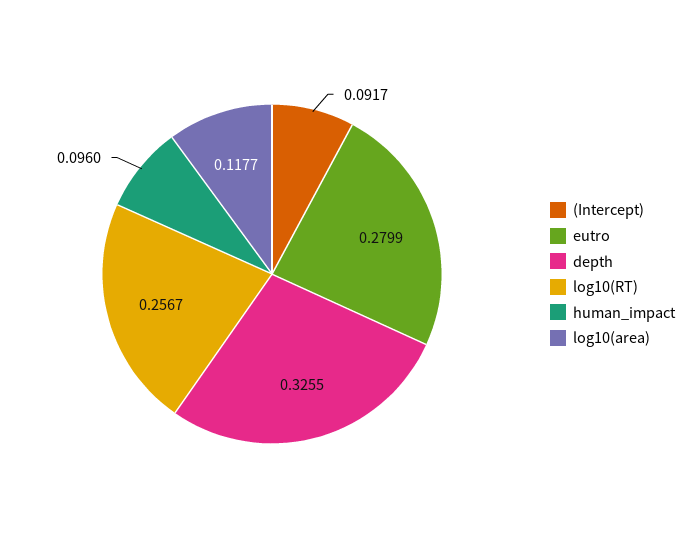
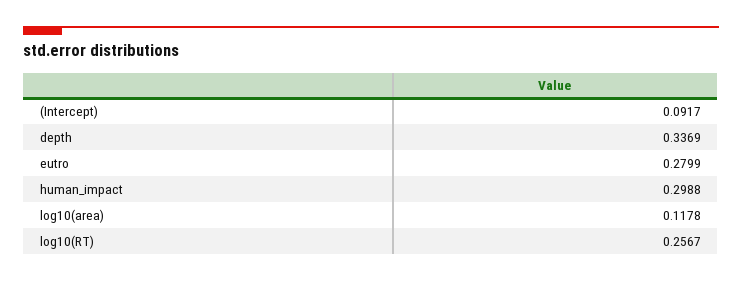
  {
    "(Intercept)": 0.0917,
    "eutro": 0.2799,
-   "depth": 0.3255,
+   "depth": 0.3369,
    "log10(RT)": 0.2567,
-   "human_impact": 0.096,
+   "human_impact": 0.2988,
-   "log10(area)": 0.1177
+   "log10(area)": 0.1178
  }

